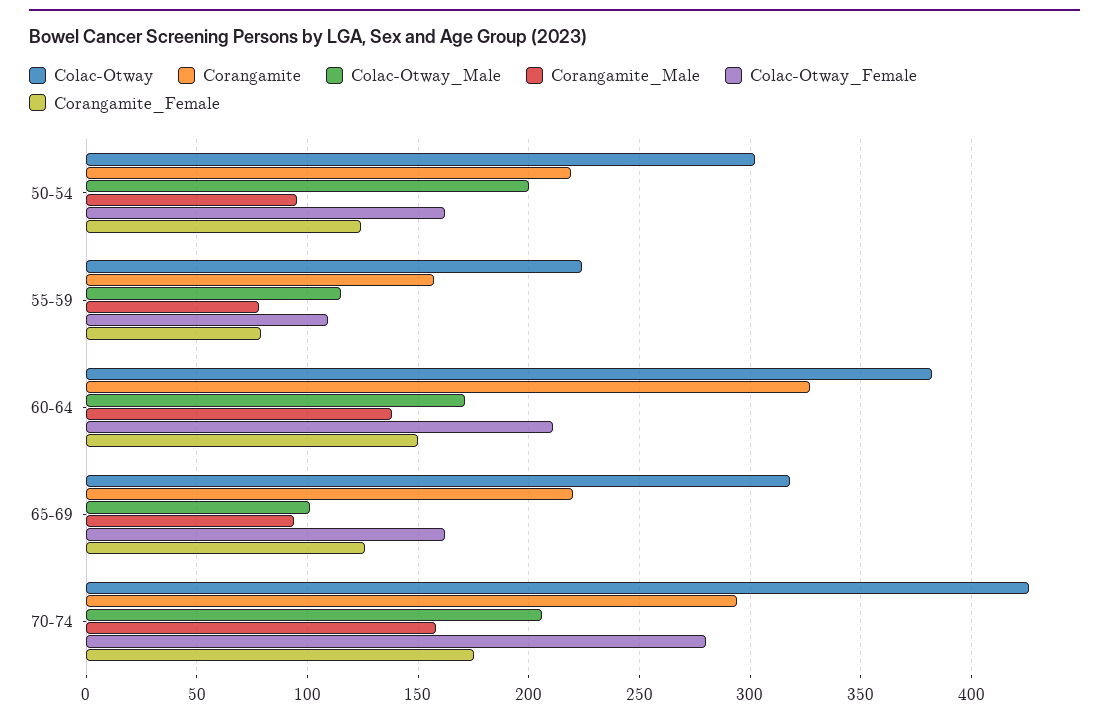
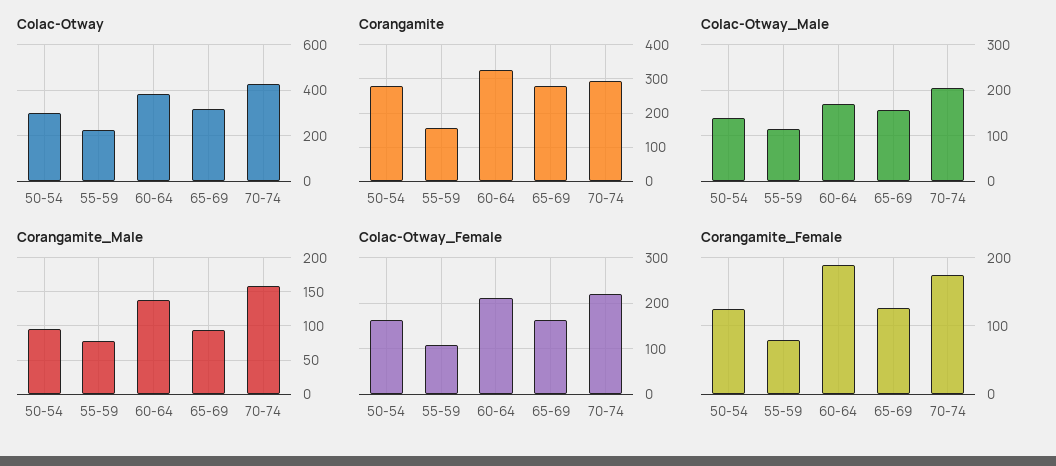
  {
    "Colac-Otway": {
      "50-54": 300,
      "55-59": 225,
      "60-64": 380,
      "65-69": 320,
      "70-74": 425
    },
    "Corangamite": {
-     "50-54": 220,
+     "50-54": 280,
      "55-59": 155,
      "60-64": 325,
-     "65-69": 220,
+     "65-69": 280,
      "70-74": 295
    },
    "Colac-Otway_Male": {
-     "50-54": 200,
+     "50-54": 140,
      "55-59": 115,
      "60-64": 170,
-     "65-69": 100,
+     "65-69": 160,
      "70-74": 205
    },
    "Corangamite_Male": {
      "50-54": 95,
      "55-59": 80,
      "60-64": 140,
      "65-69": 95,
      "70-74": 160
    },
    "Colac-Otway_Female": {
      "50-54": 160,
      "55-59": 110,
      "60-64": 210,
      "65-69": 160,
-     "70-74": 280
+     "70-74": 220
    },
    "Corangamite_Female": {
      "50-54": 125,
      "55-59": 80,
-     "60-64": 150,
+     "60-64": 190,
      "65-69": 125,
      "70-74": 175
    }
  }

